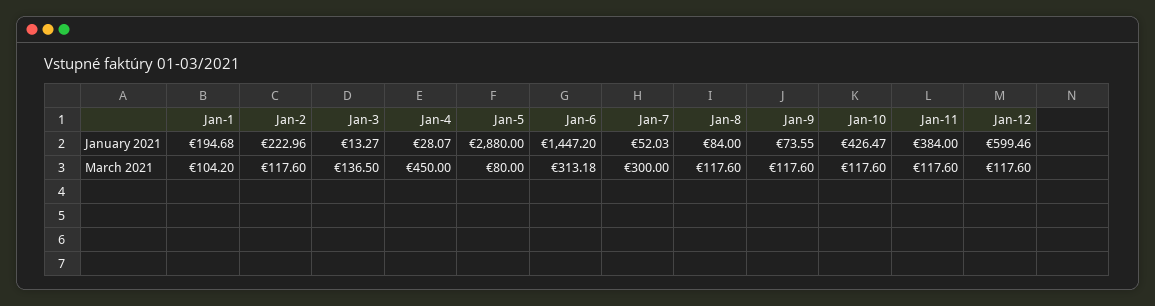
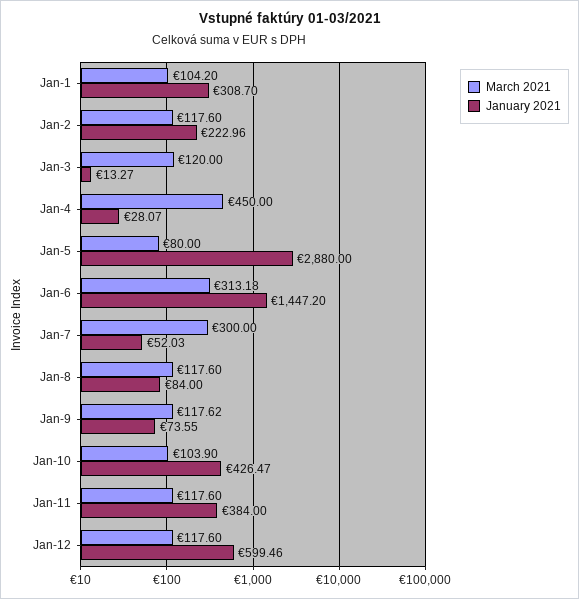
  {
    "January 2021": {
-     "Jan-1": 194.68,
+     "Jan-1": 308.7,
      "Jan-2": 222.96,
      "Jan-3": 13.27,
      "Jan-4": 28.07,
      "Jan-5": 2880,
      "Jan-6": 1447.2,
      "Jan-7": 52.03,
      "Jan-8": 84,
      "Jan-9": 73.55,
      "Jan-10": 426.47,
      "Jan-11": 384,
      "Jan-12": 599.46
    },
    "March 2021": {
      "Jan-1": 104.2,
      "Jan-2": 117.6,
-     "Jan-3": 136.5,
+     "Jan-3": 120,
      "Jan-4": 450,
      "Jan-5": 80,
      "Jan-6": 313.18,
      "Jan-7": 300,
      "Jan-8": 117.6,
-     "Jan-9": 117.6,
+     "Jan-9": 117.62,
-     "Jan-10": 117.6,
+     "Jan-10": 103.9,
      "Jan-11": 117.6,
      "Jan-12": 117.6
    }
  }

